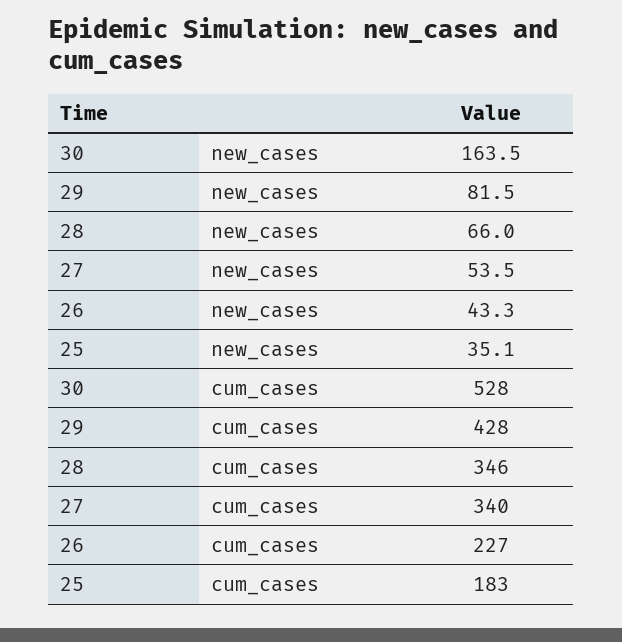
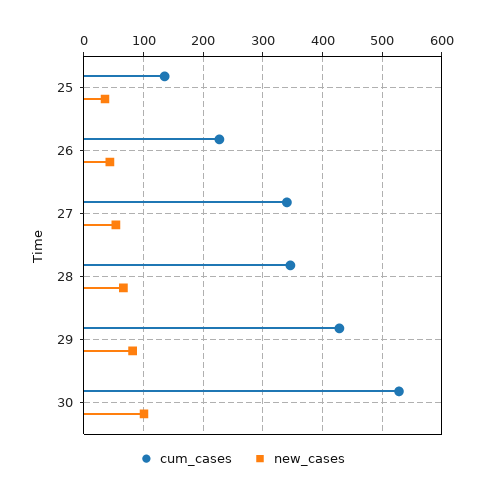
  {
    "new_cases": {
-     "30": 163.5,
+     "30": 100,
      "29": 81.5,
      "28": 66,
      "27": 53.5,
      "26": 43.3,
      "25": 35.1
    },
    "cum_cases": {
      "30": 528,
      "29": 428,
      "28": 346,
      "27": 340,
      "26": 227,
-     "25": 183
+     "25": 140
    }
  }

